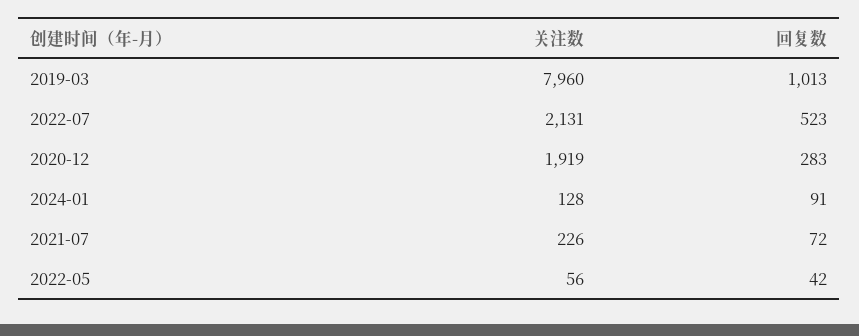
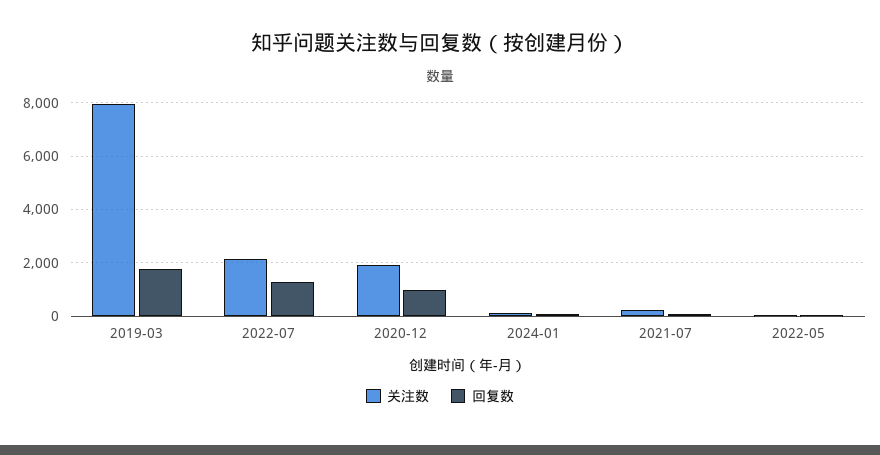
  {
    "关注数": {
      "2019-03": 7960,
      "2022-07": 2131,
      "2020-12": 1919,
      "2024-01": 128,
      "2021-07": 226,
      "2022-05": 56
    },
    "回复数": {
-     "2019-03": 1013,
+     "2019-03": 1750,
-     "2022-07": 523,
+     "2022-07": 1250,
-     "2020-12": 283,
+     "2020-12": 1000,
      "2024-01": 91,
      "2021-07": 72,
      "2022-05": 42
    }
  }

